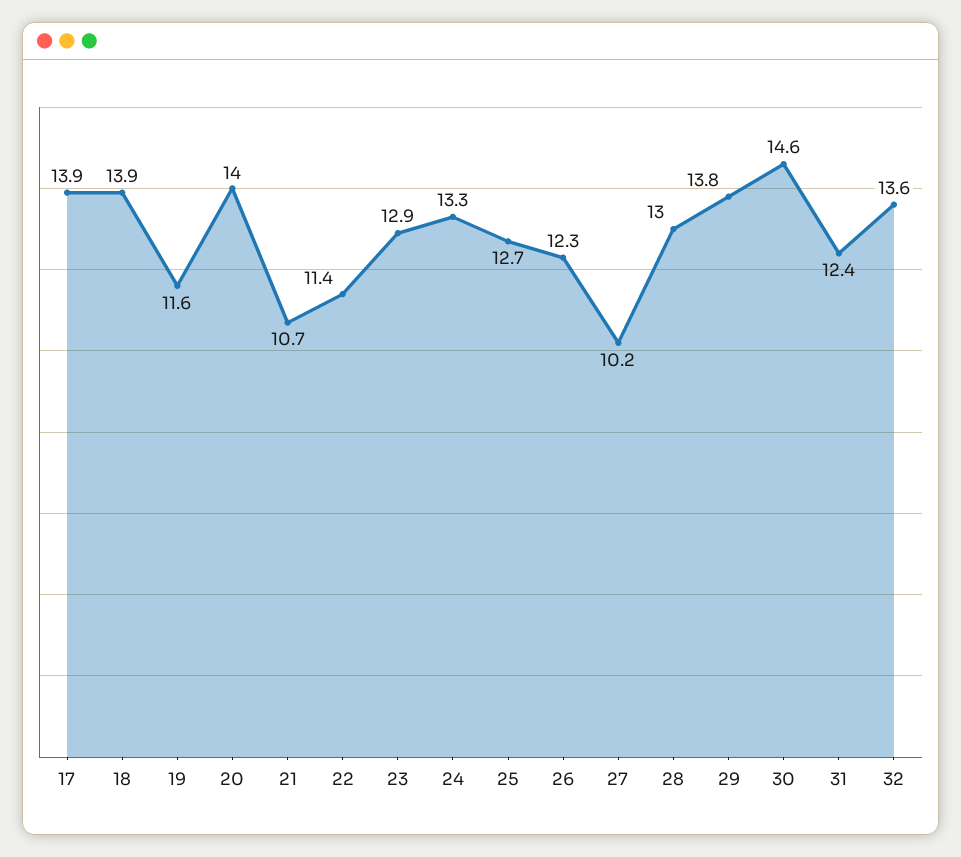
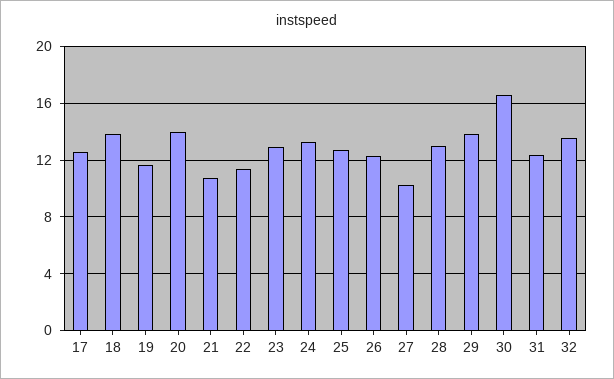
  {
-   "17": 13.9,
+   "17": 12.5,
    "18": 13.9,
    "19": 11.6,
    "20": 14,
    "21": 10.7,
    "22": 11.4,
    "23": 12.9,
    "24": 13.3,
    "25": 12.7,
    "26": 12.3,
    "27": 10.2,
    "28": 13,
    "29": 13.8,
-   "30": 14.6,
+   "30": 16.5,
    "31": 12.4,
    "32": 13.6
  }

